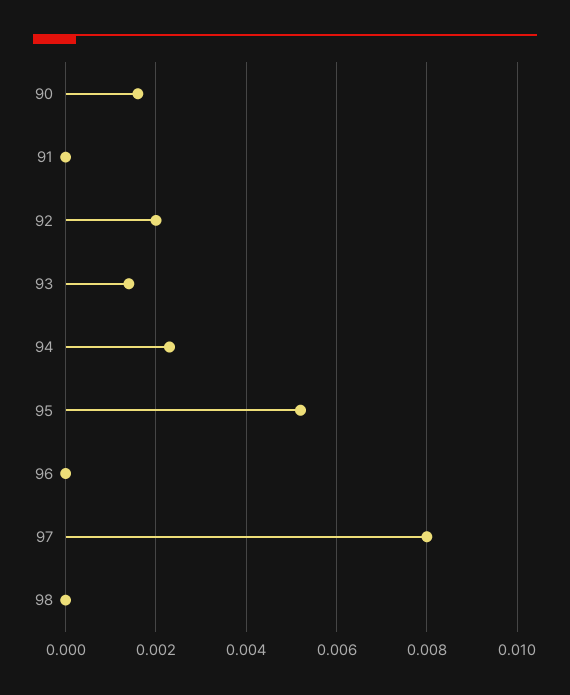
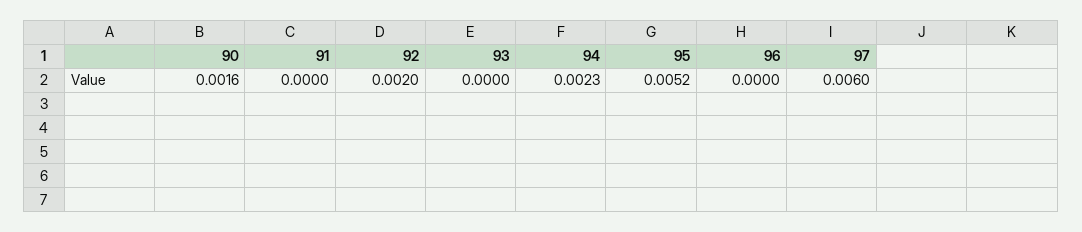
  {
    "90": 0.0016,
    "91": 0,
    "92": 0.002,
-   "93": 0.0015,
+   "93": 0,
    "94": 0.0023,
    "95": 0.0052,
    "96": 0,
-   "97": 0.008,
+   "97": 0.006
-   "98": 0
  }

